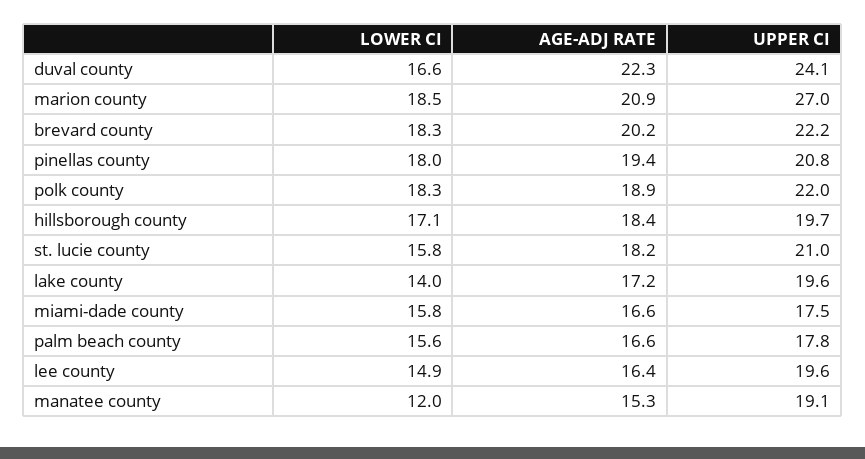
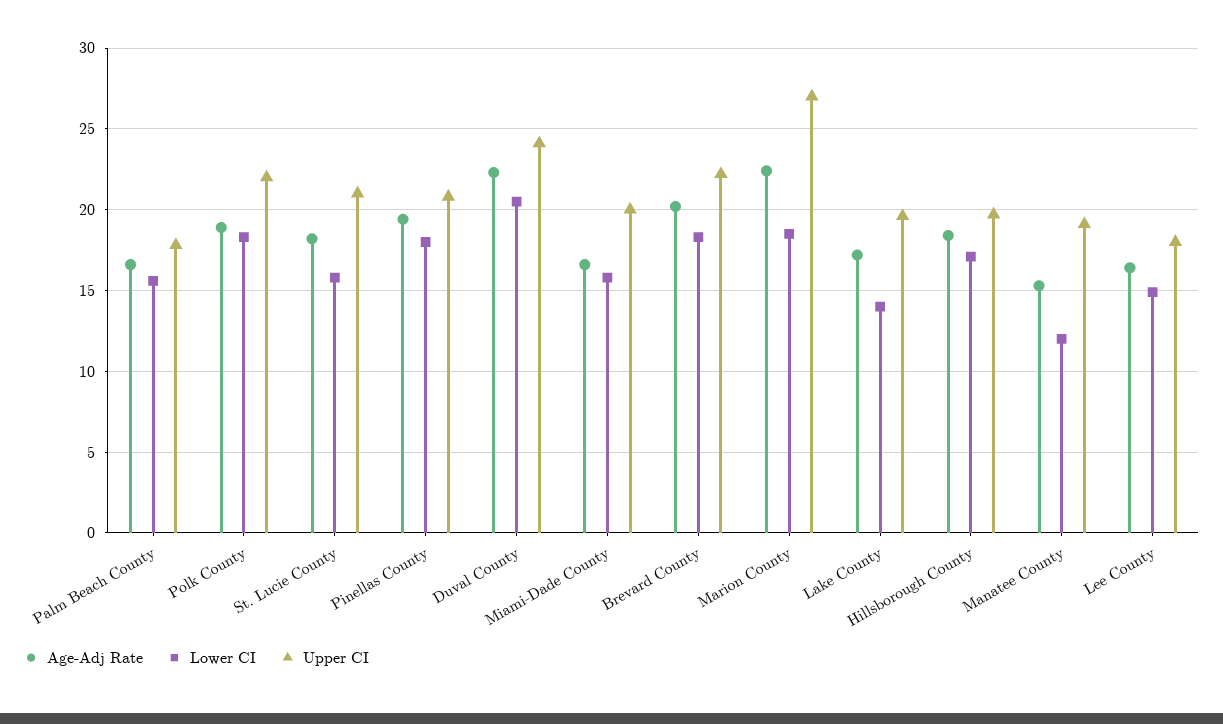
  {
    "LOWER CI": {
-     "duval county": 16.6,
+     "duval county": 20.5,
      "marion county": 18.5,
      "brevard county": 18.3,
      "pinellas county": 18,
      "polk county": 18.3,
      "hillsborough county": 17.1,
      "st. lucie county": 15.8,
      "lake county": 14,
      "miami-dade county": 15.8,
      "palm beach county": 15.6,
      "lee county": 14.9,
      "manatee county": 12
    },
    "AGE-ADJ RATE": {
      "duval county": 22.3,
-     "marion county": 20.9,
+     "marion county": 22.5,
      "brevard county": 20.2,
      "pinellas county": 19.4,
      "polk county": 18.9,
      "hillsborough county": 18.4,
      "st. lucie county": 18.2,
      "lake county": 17.2,
      "miami-dade county": 16.6,
      "palm beach county": 16.6,
      "lee county": 16.4,
      "manatee county": 15.3
    },
    "UPPER CI": {
      "duval county": 24.1,
      "marion county": 27,
      "brevard county": 22.2,
      "pinellas county": 20.8,
      "polk county": 22,
      "hillsborough county": 19.7,
      "st. lucie county": 21,
      "lake county": 19.6,
-     "miami-dade county": 17.5,
+     "miami-dade county": 20,
      "palm beach county": 17.8,
-     "lee county": 19.6,
+     "lee county": 18,
      "manatee county": 19.1
    }
  }

